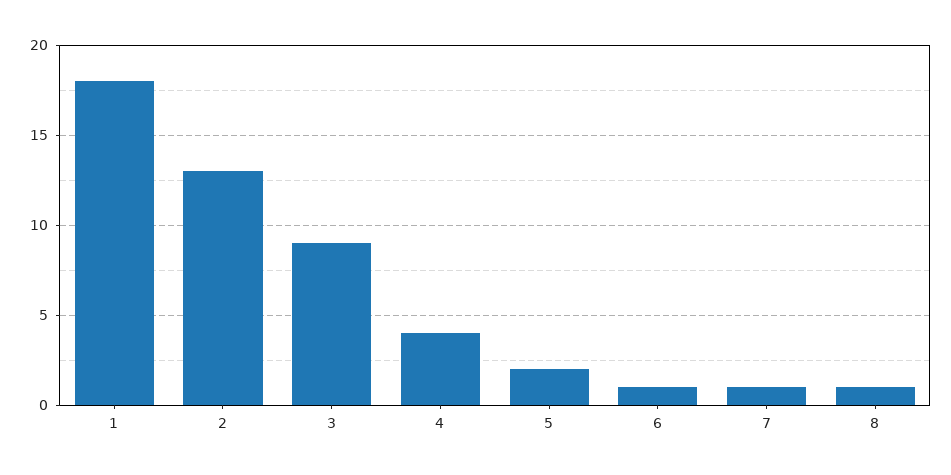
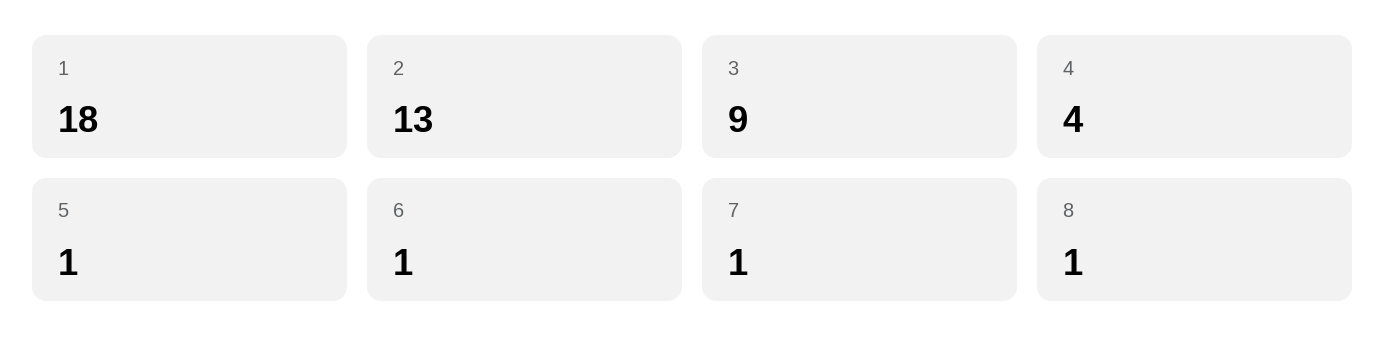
  {
    "1": 18,
    "2": 13,
    "3": 9,
    "4": 4,
-   "5": 2,
+   "5": 1,
    "6": 1,
    "7": 1,
    "8": 1
  }

